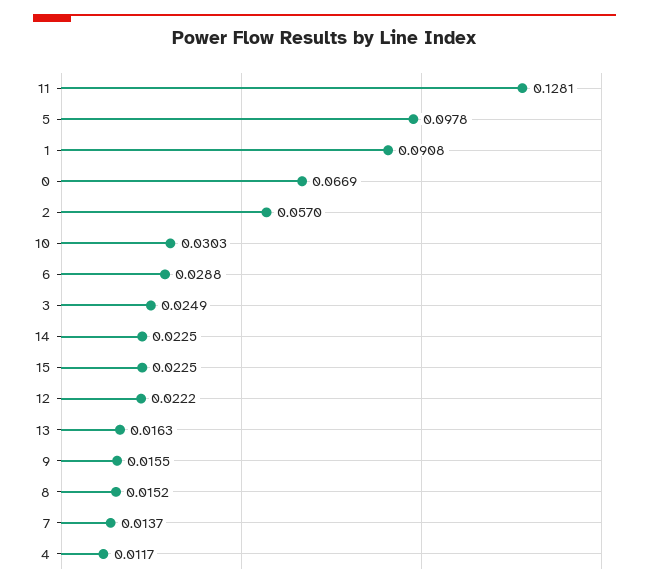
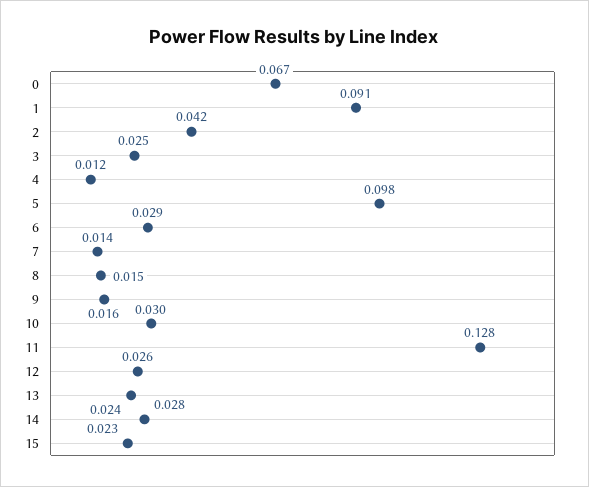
  {
    "11": 0.1281,
    "5": 0.0978,
    "1": 0.0908,
    "0": 0.0669,
-   "2": 0.057,
+   "2": 0.042,
    "10": 0.0303,
    "6": 0.0288,
    "3": 0.0249,
-   "14": 0.0225,
+   "14": 0.028,
    "15": 0.0225,
-   "12": 0.0222,
+   "12": 0.026,
-   "13": 0.0163,
+   "13": 0.024,
    "9": 0.0155,
    "8": 0.0152,
    "7": 0.0137,
    "4": 0.0117
  }

